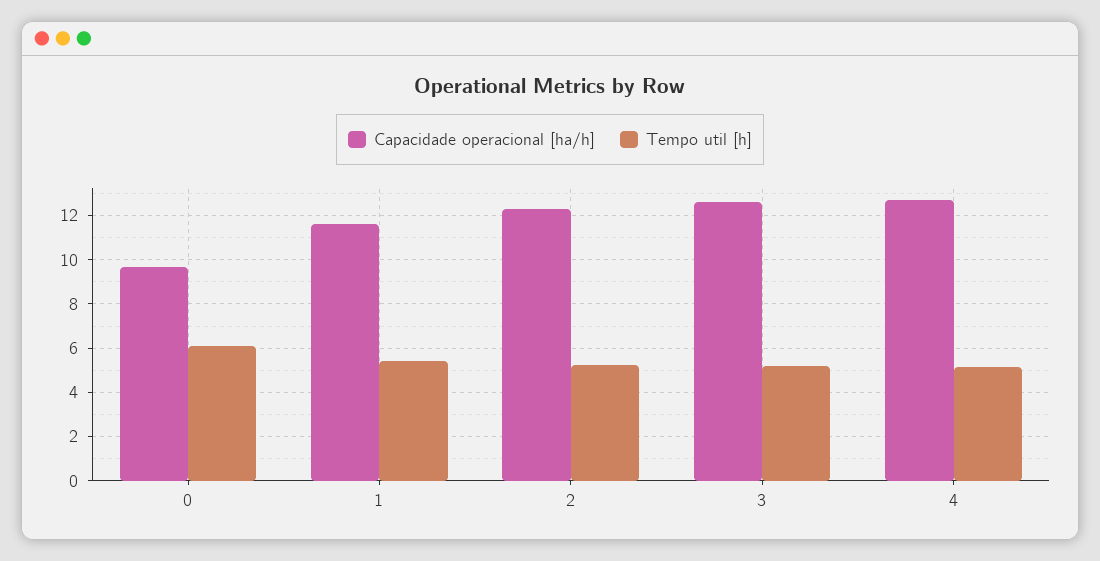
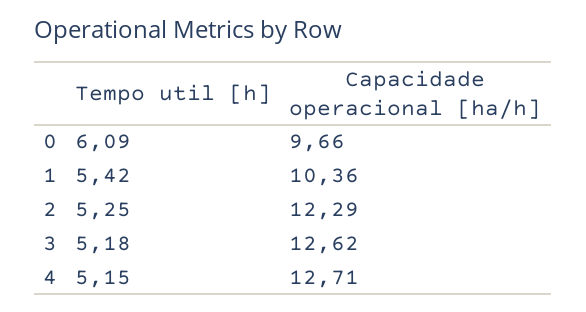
  {
    "Capacidade operacional [ha/h]": {
      "0": 9.66,
-     "1": 11.5,
+     "1": 10.36,
      "2": 12.29,
      "3": 12.62,
      "4": 12.71
    },
    "Tempo util [h]": {
      "0": 6.09,
      "1": 5.42,
      "2": 5.25,
      "3": 5.18,
      "4": 5.15
    }
  }

